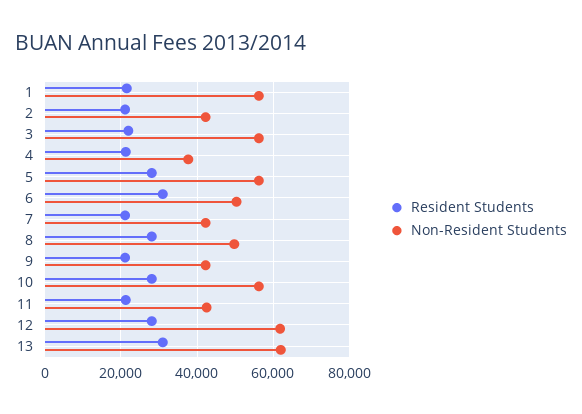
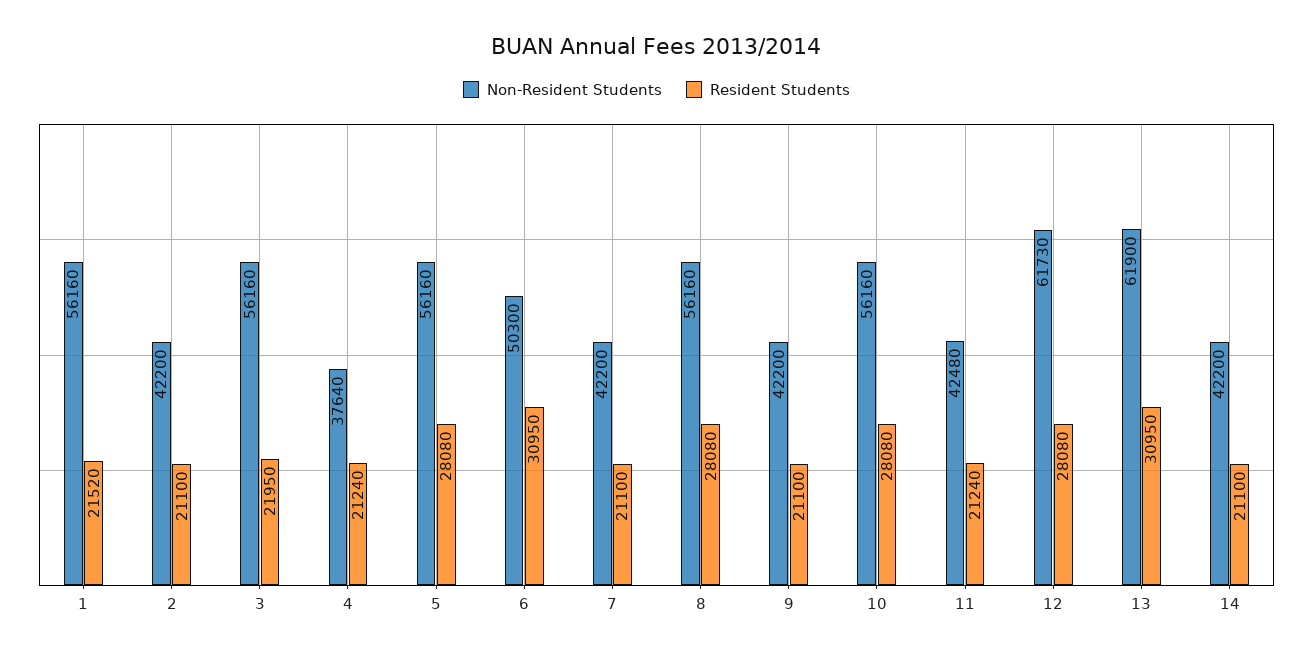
  {
    "Resident Students": {
      "1": 21520,
      "2": 21100,
      "3": 21950,
      "4": 21240,
      "5": 28080,
      "6": 30950,
      "7": 21100,
      "8": 28080,
      "9": 21100,
      "10": 28080,
      "11": 21240,
      "12": 28080,
-     "13": 30950
+     "13": 30950,
+     "14": 21100
    },
    "Non-Resident Students": {
      "1": 56160,
      "2": 42200,
      "3": 56160,
      "4": 37640,
      "5": 56160,
      "6": 50300,
      "7": 42200,
-     "8": 50000,
+     "8": 56160,
      "9": 42200,
      "10": 56160,
      "11": 42480,
      "12": 61730,
-     "13": 61900
+     "13": 61900,
+     "14": 42200
    }
  }

